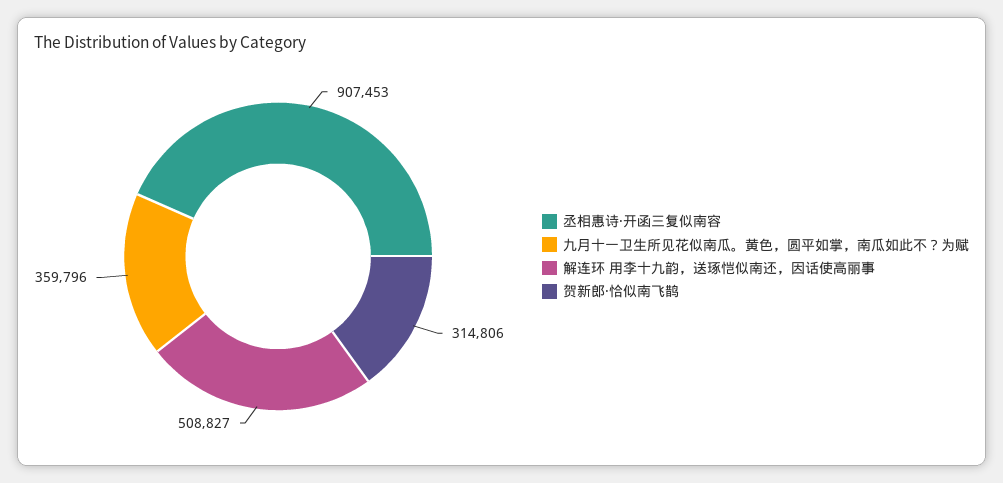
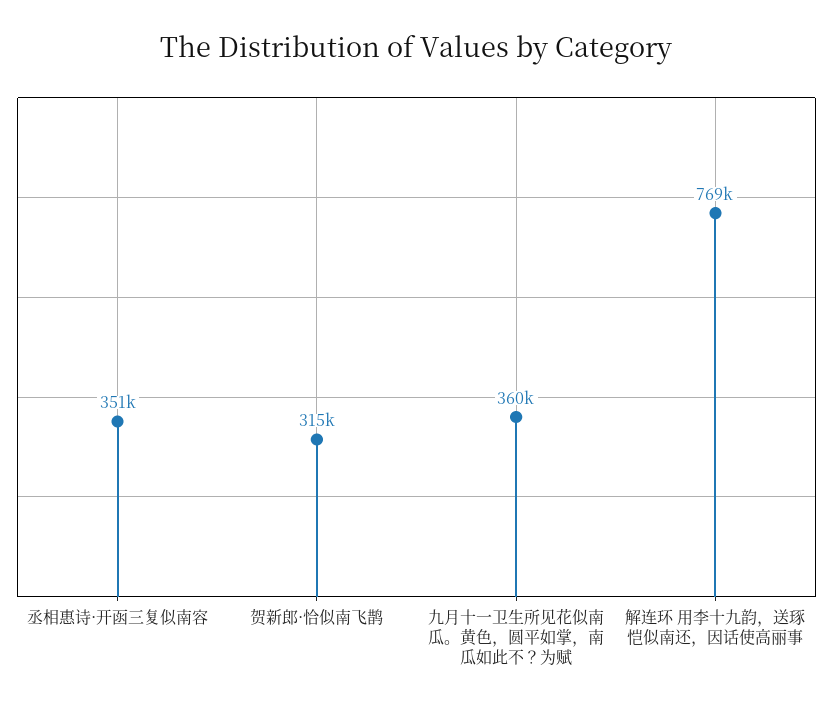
  {
-   "丞相惠诗·开函三复似南容": 907453,
+   "丞相惠诗·开函三复似南容": 351000,
    "九月十一卫生所见花似南瓜。黄色，圆平如掌，南瓜如此不？为赋": 359796,
-   "解连环 用李十九韵，送琢恺似南还，因话使高丽事": 508827,
+   "解连环 用李十九韵，送琢恺似南还，因话使高丽事": 769000,
    "贺新郎·恰似南飞鹊": 314806
  }

